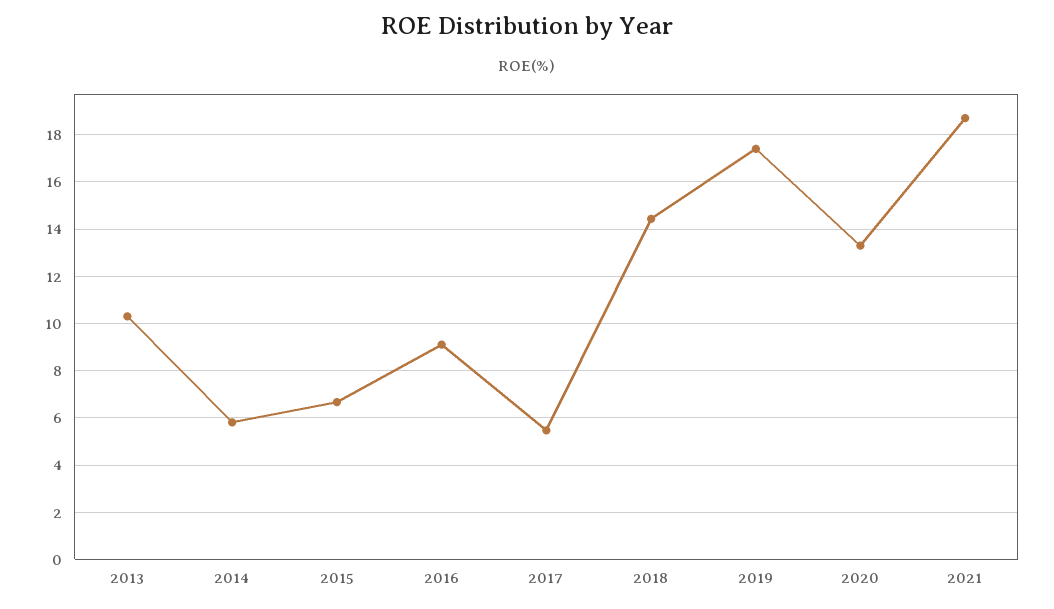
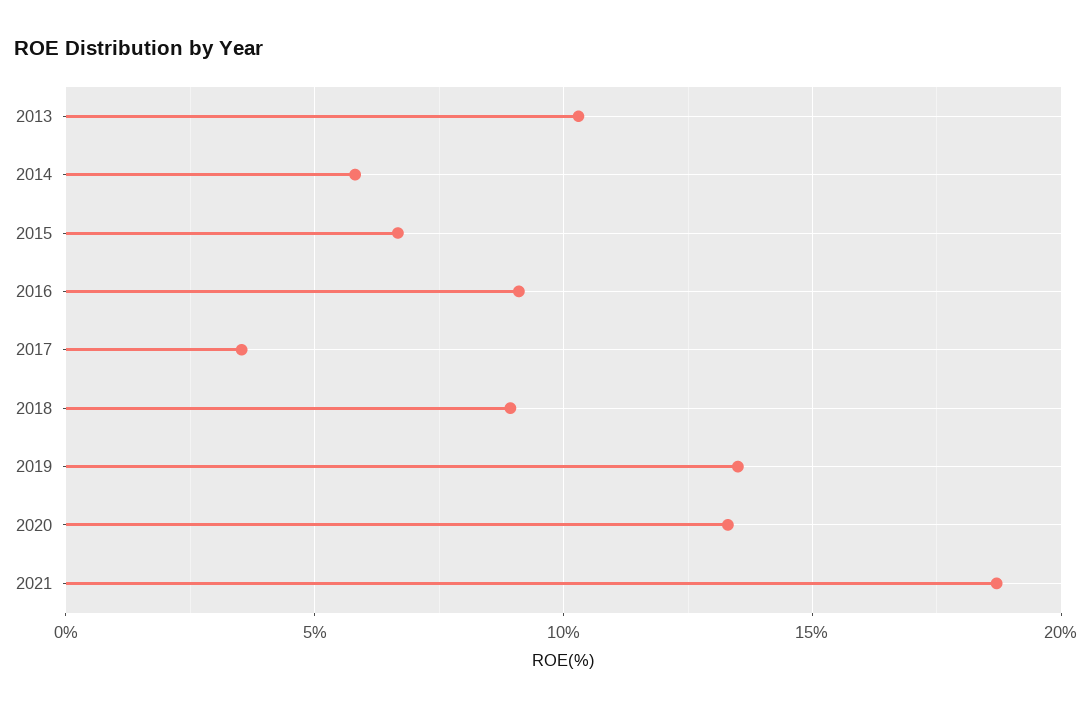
  {
    "2013": 10.5,
    "2014": 6,
    "2015": 6.5,
    "2016": 9,
-   "2017": 5.5,
+   "2017": 3.5,
-   "2018": 14.5,
+   "2018": 9,
-   "2019": 17.5,
+   "2019": 13.5,
    "2020": 13.5,
    "2021": 18.5
  }

